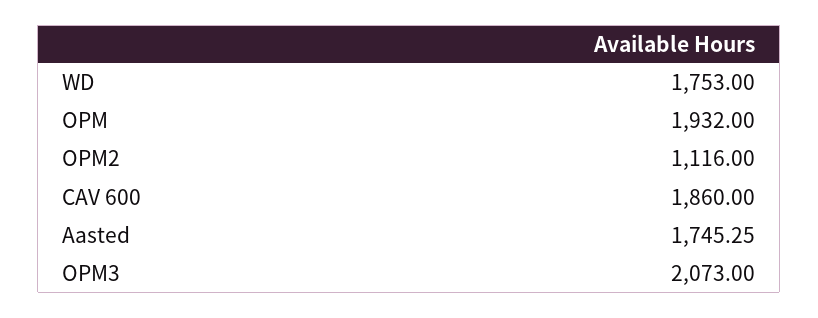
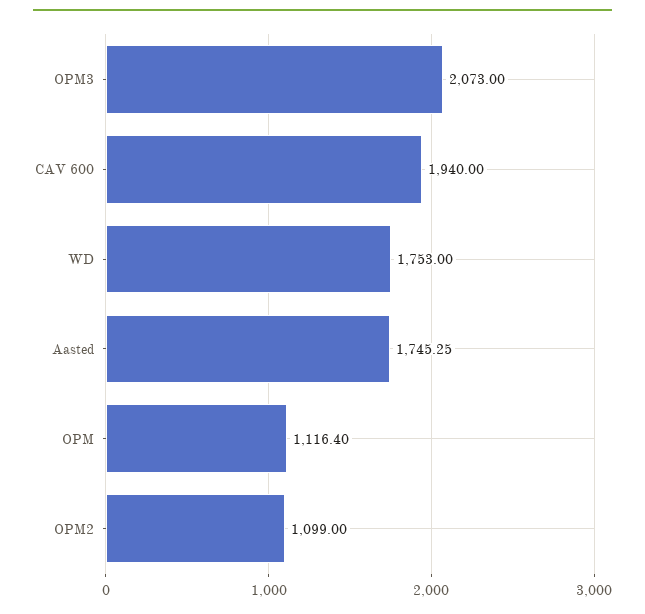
  {
    "WD": 1753,
-   "OPM": 1932,
+   "OPM": 1116.4,
-   "OPM2": 1116,
+   "OPM2": 1099,
-   "CAV 600": 1860,
+   "CAV 600": 1940,
    "Aasted": 1745.25,
    "OPM3": 2073
  }

